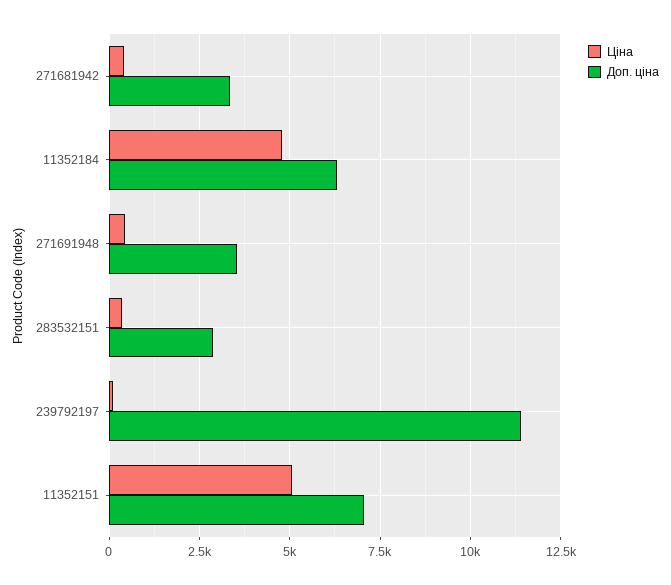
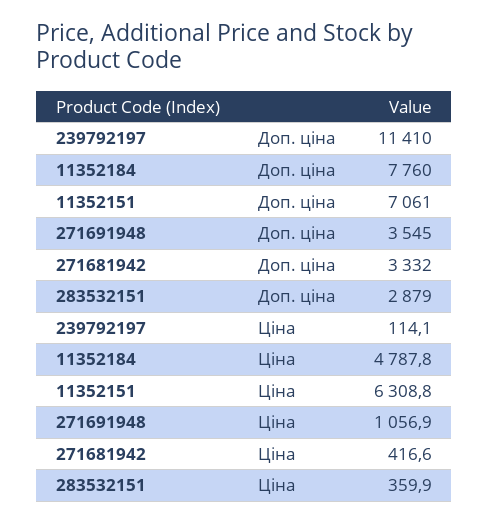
  {
    "Ціна": {
      "271681942": 416.6,
      "11352184": 4787.8,
-     "271691948": 500,
+     "271691948": 1056.9,
      "283532151": 359.9,
      "239792197": 114.1,
-     "11352151": 5000
+     "11352151": 6308.8
    },
    "Доп. ціна": {
      "271681942": 3332,
-     "11352184": 6250,
+     "11352184": 7760,
      "271691948": 3545,
      "283532151": 2879,
      "239792197": 11410,
      "11352151": 7061
    }
  }

